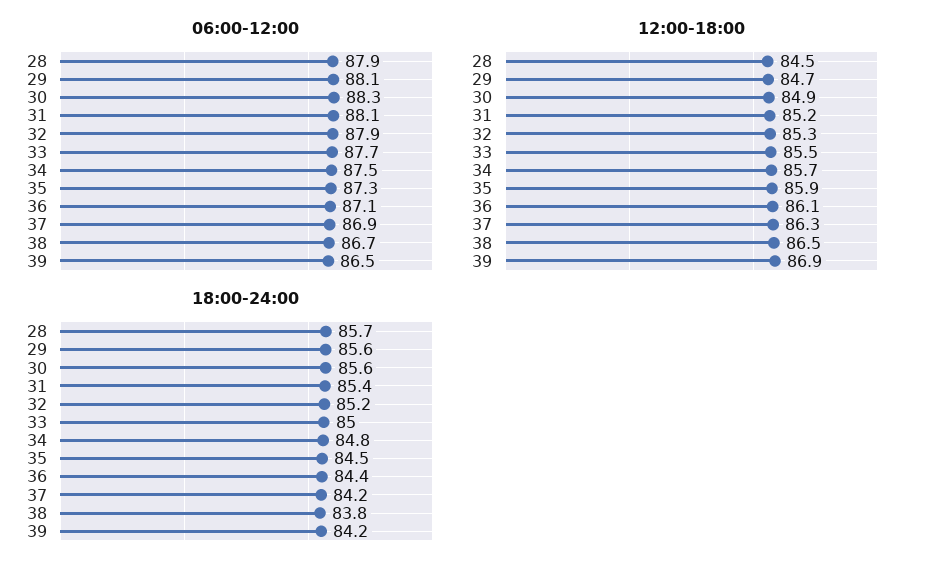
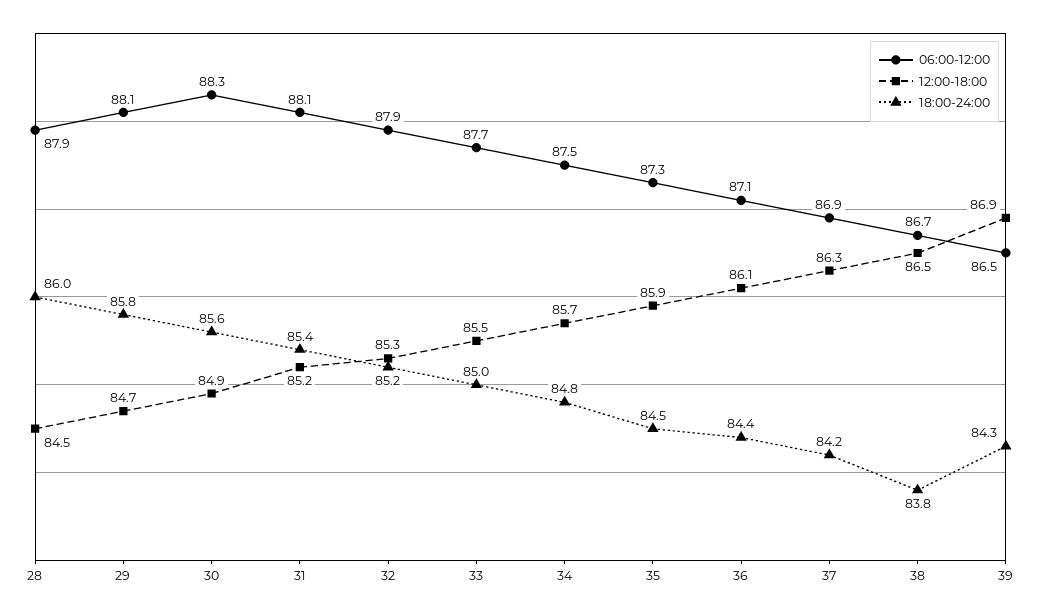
  {
    "06:00-12:00": {
      "28": 87.9,
      "29": 88.1,
      "30": 88.3,
      "31": 88.1,
      "32": 87.9,
      "33": 87.7,
      "34": 87.5,
      "35": 87.3,
      "36": 87.1,
      "37": 86.9,
      "38": 86.7,
      "39": 86.5
    },
    "12:00-18:00": {
      "28": 84.5,
      "29": 84.7,
      "30": 84.9,
      "31": 85.2,
      "32": 85.3,
      "33": 85.5,
      "34": 85.7,
      "35": 85.9,
      "36": 86.1,
      "37": 86.3,
      "38": 86.5,
      "39": 86.9
    },
    "18:00-24:00": {
-     "28": 85.7,
+     "28": 86,
-     "29": 85.6,
+     "29": 85.8,
      "30": 85.6,
      "31": 85.4,
      "32": 85.2,
      "33": 85,
      "34": 84.8,
      "35": 84.5,
      "36": 84.4,
      "37": 84.2,
      "38": 83.8,
-     "39": 84.2
+     "39": 84.3
    }
  }

